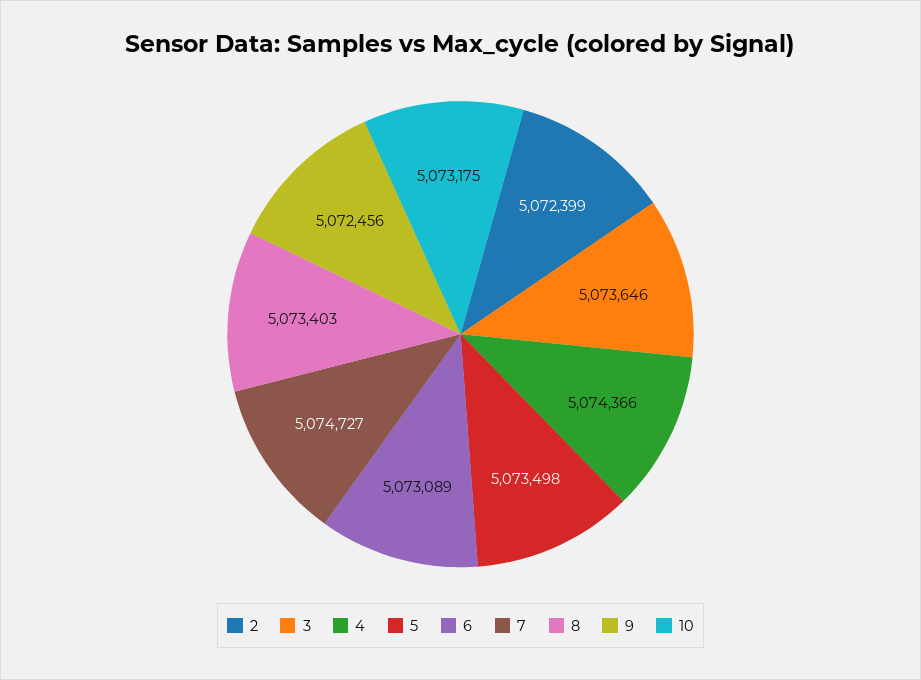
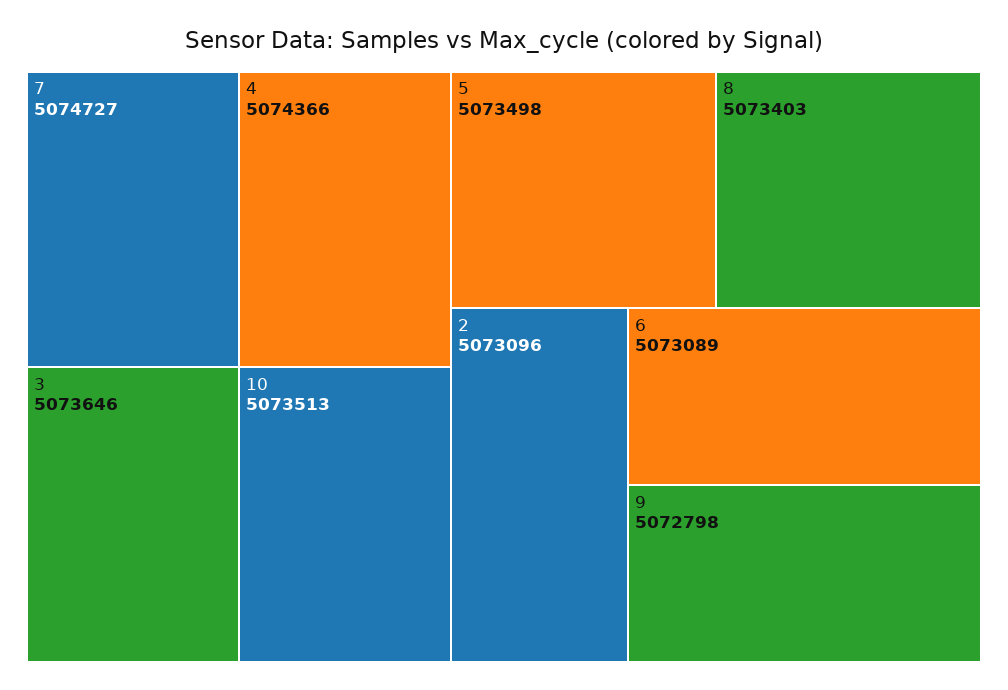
  {
-   "2": 5072399,
+   "2": 5073096,
    "3": 5073646,
    "4": 5074366,
    "5": 5073498,
    "6": 5073089,
    "7": 5074727,
    "8": 5073403,
-   "9": 5072456,
+   "9": 5072798,
-   "10": 5073175
+   "10": 5073513
  }

